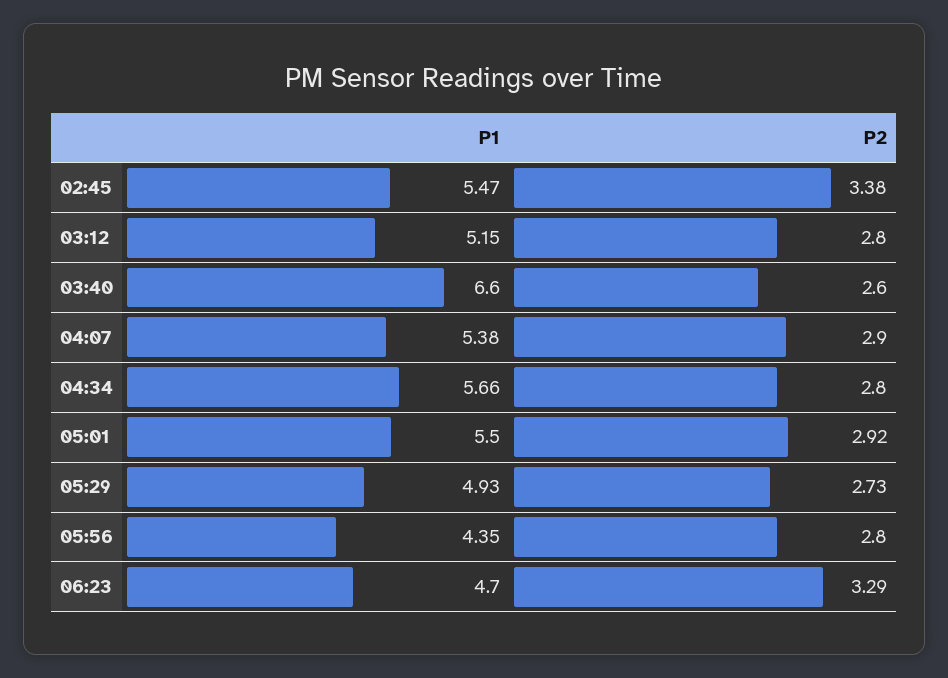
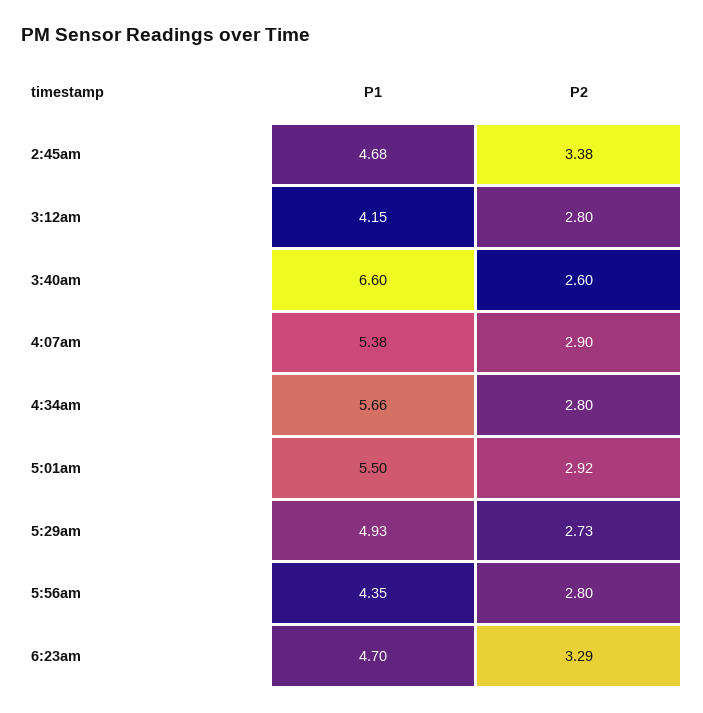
  {
    "P1": {
-     "02:45": 5.47,
+     "02:45": 4.68,
-     "03:12": 5.15,
+     "03:12": 4.15,
      "03:40": 6.6,
      "04:07": 5.38,
      "04:34": 5.66,
      "05:01": 5.5,
      "05:29": 4.93,
      "05:56": 4.35,
      "06:23": 4.7
    },
    "P2": {
      "02:45": 3.38,
      "03:12": 2.8,
      "03:40": 2.6,
      "04:07": 2.9,
      "04:34": 2.8,
      "05:01": 2.92,
      "05:29": 2.73,
      "05:56": 2.8,
      "06:23": 3.29
    }
  }

